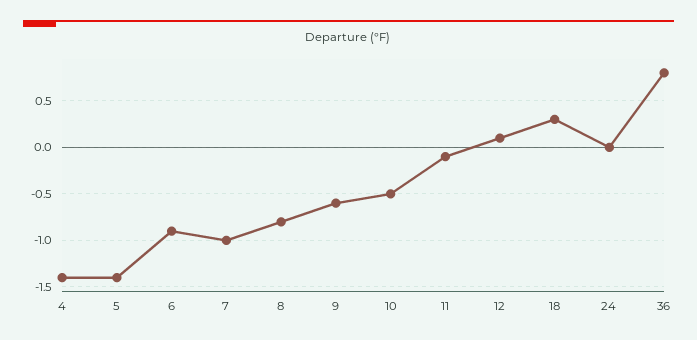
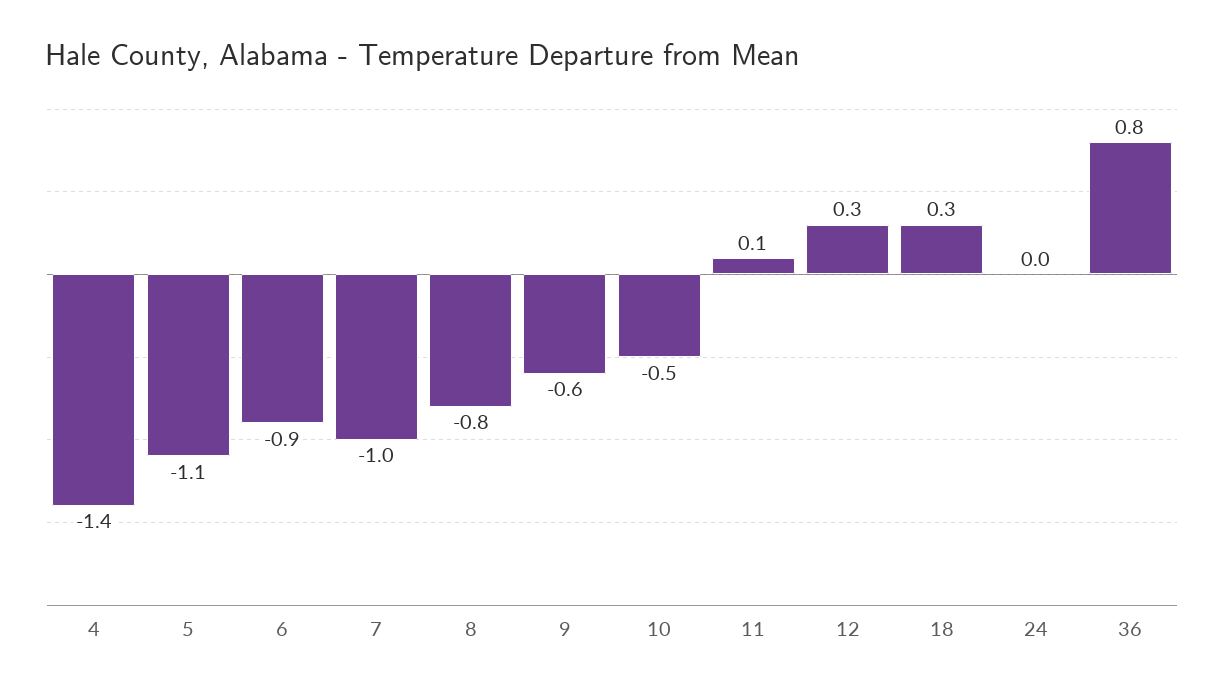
  {
    "4": -1.4,
-   "5": -1.4,
+   "5": -1.1,
    "6": -0.9,
    "7": -1,
    "8": -0.8,
    "9": -0.6,
    "10": -0.5,
-   "11": -0.1,
+   "11": 0.1,
-   "12": 0.1,
+   "12": 0.3,
    "18": 0.3,
    "24": 0,
    "36": 0.8
  }

